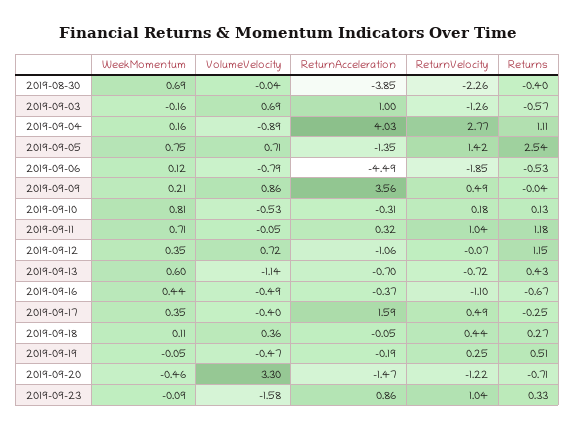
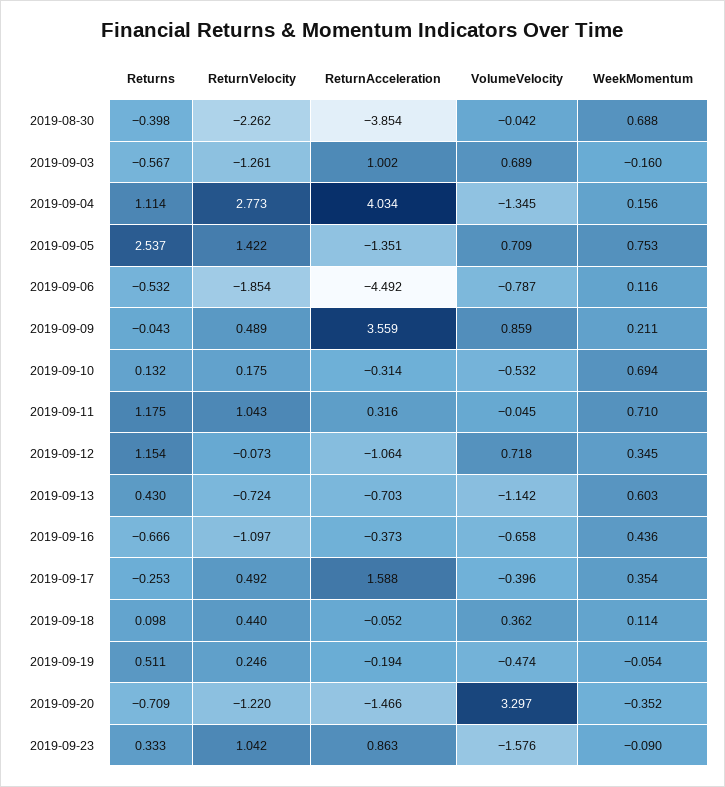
  {
    "WeekMomentum": {
      "2019-08-30": 0.688,
      "2019-09-03": -0.16,
      "2019-09-04": 0.156,
      "2019-09-05": 0.753,
      "2019-09-06": 0.116,
      "2019-09-09": 0.211,
-     "2019-09-10": 0.81,
+     "2019-09-10": 0.694,
      "2019-09-11": 0.71,
      "2019-09-12": 0.345,
      "2019-09-13": 0.603,
      "2019-09-16": 0.436,
      "2019-09-17": 0.354,
      "2019-09-18": 0.114,
      "2019-09-19": -0.054,
-     "2019-09-20": -0.46,
+     "2019-09-20": -0.352,
      "2019-09-23": -0.09
    },
    "VolumeVelocity": {
      "2019-08-30": -0.042,
      "2019-09-03": 0.689,
-     "2019-09-04": -0.89,
+     "2019-09-04": -1.345,
      "2019-09-05": 0.709,
      "2019-09-06": -0.787,
      "2019-09-09": 0.859,
      "2019-09-10": -0.532,
      "2019-09-11": -0.045,
      "2019-09-12": 0.718,
      "2019-09-13": -1.142,
-     "2019-09-16": -0.49,
+     "2019-09-16": -0.658,
      "2019-09-17": -0.396,
      "2019-09-18": 0.362,
      "2019-09-19": -0.474,
      "2019-09-20": 3.297,
      "2019-09-23": -1.576
    },
    "ReturnAcceleration": {
      "2019-08-30": -3.854,
      "2019-09-03": 1.002,
      "2019-09-04": 4.034,
      "2019-09-05": -1.351,
      "2019-09-06": -4.492,
      "2019-09-09": 3.559,
      "2019-09-10": -0.314,
      "2019-09-11": 0.316,
      "2019-09-12": -1.064,
      "2019-09-13": -0.703,
      "2019-09-16": -0.373,
      "2019-09-17": 1.588,
      "2019-09-18": -0.052,
      "2019-09-19": -0.194,
      "2019-09-20": -1.466,
      "2019-09-23": 0.863
    },
    "ReturnVelocity": {
      "2019-08-30": -2.262,
      "2019-09-03": -1.261,
      "2019-09-04": 2.773,
      "2019-09-05": 1.422,
      "2019-09-06": -1.854,
      "2019-09-09": 0.489,
      "2019-09-10": 0.175,
      "2019-09-11": 1.043,
      "2019-09-12": -0.073,
      "2019-09-13": -0.724,
      "2019-09-16": -1.097,
      "2019-09-17": 0.492,
      "2019-09-18": 0.44,
      "2019-09-19": 0.246,
      "2019-09-20": -1.22,
      "2019-09-23": 1.042
    },
    "Returns": {
      "2019-08-30": -0.398,
      "2019-09-03": -0.567,
      "2019-09-04": 1.114,
      "2019-09-05": 2.537,
      "2019-09-06": -0.532,
      "2019-09-09": -0.043,
      "2019-09-10": 0.132,
      "2019-09-11": 1.175,
      "2019-09-12": 1.154,
      "2019-09-13": 0.43,
      "2019-09-16": -0.666,
      "2019-09-17": -0.253,
-     "2019-09-18": 0.27,
+     "2019-09-18": 0.098,
      "2019-09-19": 0.511,
      "2019-09-20": -0.709,
      "2019-09-23": 0.333
    }
  }

